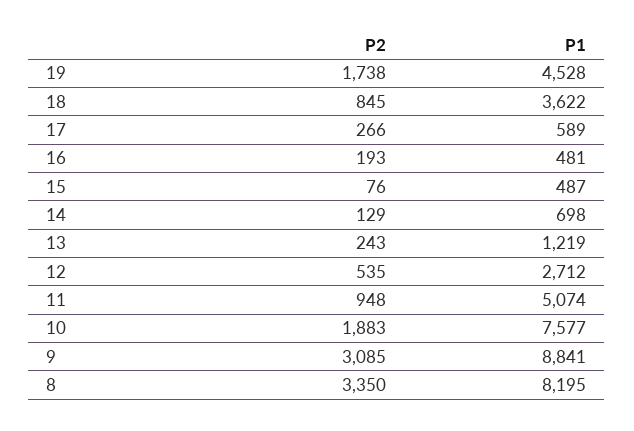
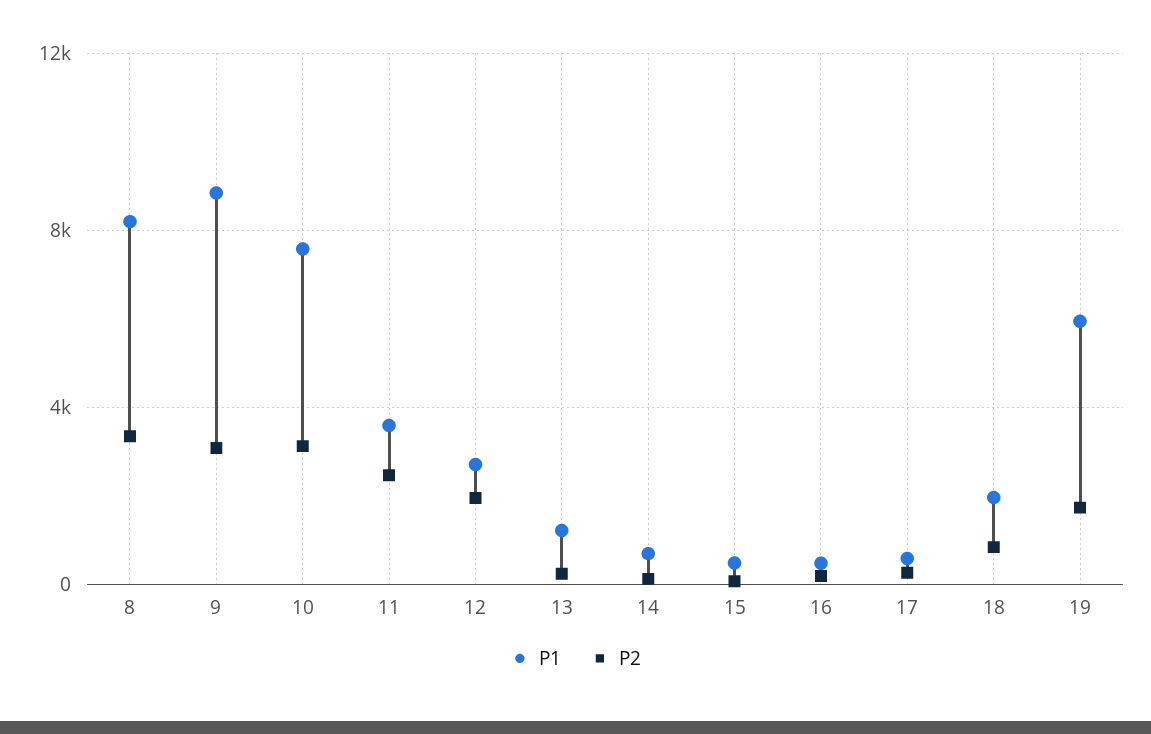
  {
    "P2": {
      "19": 1738,
      "18": 845,
      "17": 266,
      "16": 193,
      "15": 76,
      "14": 129,
      "13": 243,
-     "12": 535,
+     "12": 2000,
-     "11": 948,
+     "11": 2500,
-     "10": 1883,
+     "10": 3000,
      "9": 3085,
      "8": 3350
    },
    "P1": {
-     "19": 4528,
+     "19": 6000,
-     "18": 3622,
+     "18": 2000,
      "17": 589,
      "16": 481,
      "15": 487,
      "14": 698,
      "13": 1219,
      "12": 2712,
-     "11": 5074,
+     "11": 3500,
      "10": 7577,
      "9": 8841,
      "8": 8195
    }
  }

